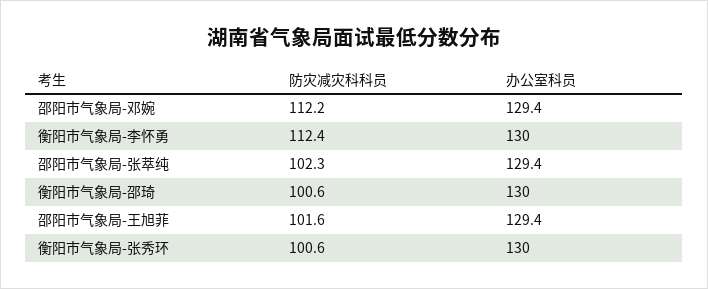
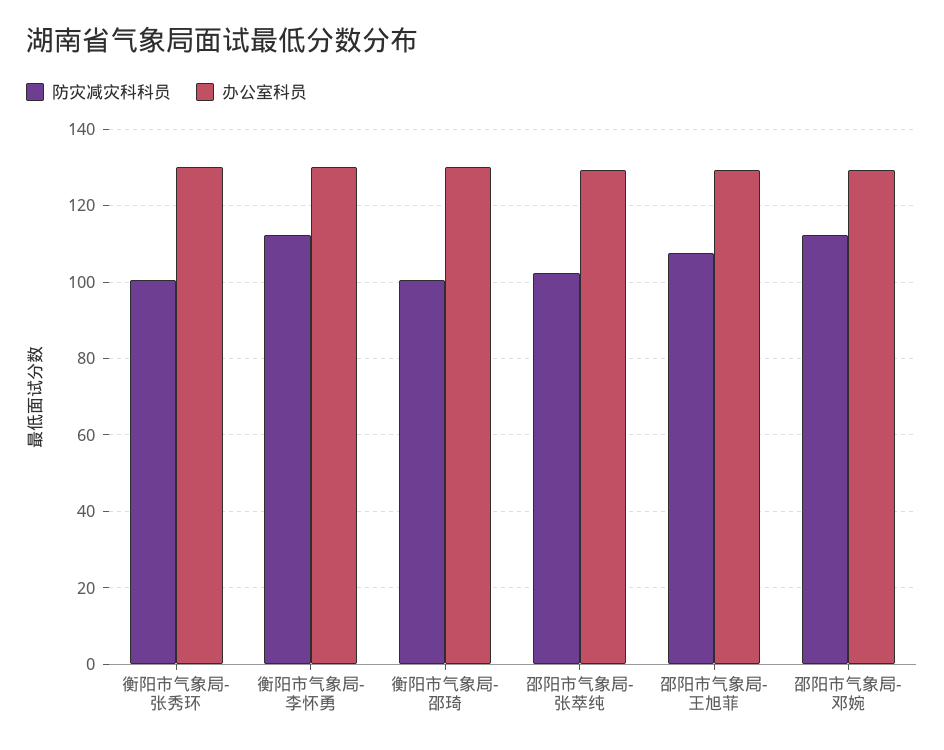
  {
    "防灾减灾科科员": {
      "邵阳市气象局-邓婉": 112.2,
      "衡阳市气象局-李怀勇": 112.4,
      "邵阳市气象局-张萃纯": 102.3,
      "衡阳市气象局-邵琦": 100.6,
-     "邵阳市气象局-王旭菲": 101.6,
+     "邵阳市气象局-王旭菲": 108,
      "衡阳市气象局-张秀环": 100.6
    },
    "办公室科员": {
      "邵阳市气象局-邓婉": 129.4,
      "衡阳市气象局-李怀勇": 130,
      "邵阳市气象局-张萃纯": 129.4,
      "衡阳市气象局-邵琦": 130,
      "邵阳市气象局-王旭菲": 129.4,
      "衡阳市气象局-张秀环": 130
    }
  }

